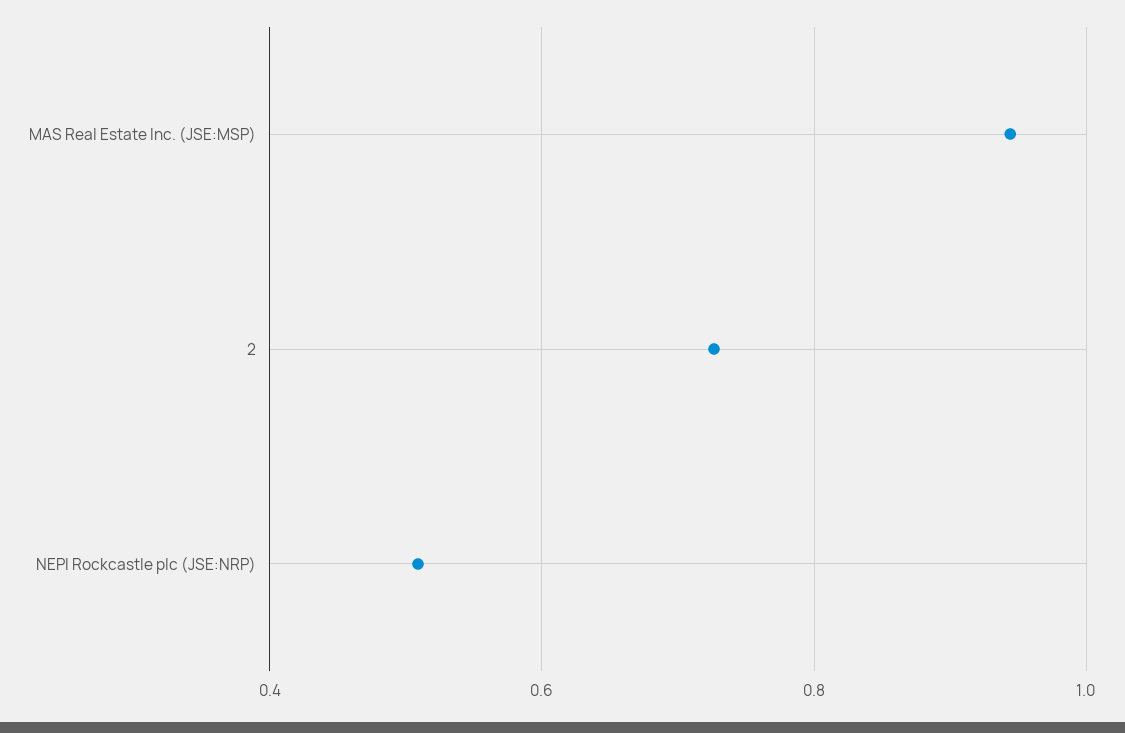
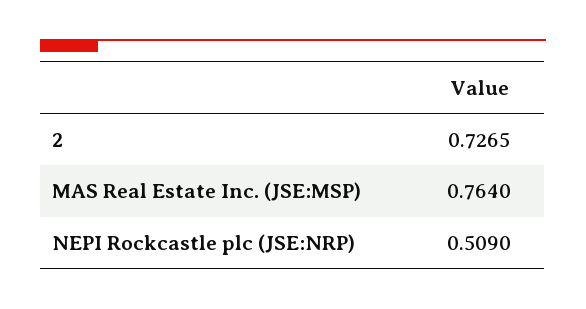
  {
-   "MAS Real Estate Inc. (JSE:MSP)": 0.94,
+   "MAS Real Estate Inc. (JSE:MSP)": 0.764,
    "2": 0.7265,
    "NEPI Rockcastle plc (JSE:NRP)": 0.509
  }

